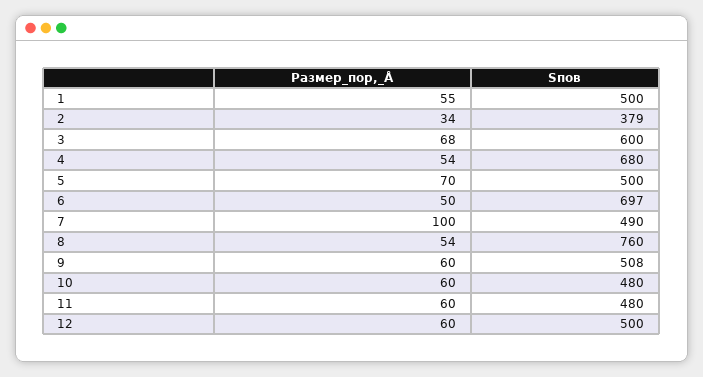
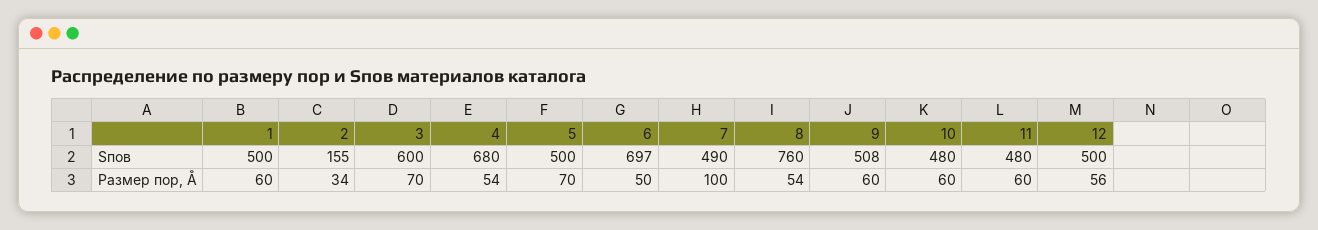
  {
    "Размер_пор,_Å": {
-     "1": 55,
+     "1": 60,
      "2": 34,
-     "3": 68,
+     "3": 70,
      "4": 54,
      "5": 70,
      "6": 50,
      "7": 100,
      "8": 54,
      "9": 60,
      "10": 60,
      "11": 60,
-     "12": 60
+     "12": 56
    },
    "Sпов": {
      "1": 500,
-     "2": 379,
+     "2": 155,
      "3": 600,
      "4": 680,
      "5": 500,
      "6": 697,
      "7": 490,
      "8": 760,
      "9": 508,
      "10": 480,
      "11": 480,
      "12": 500
    }
  }

